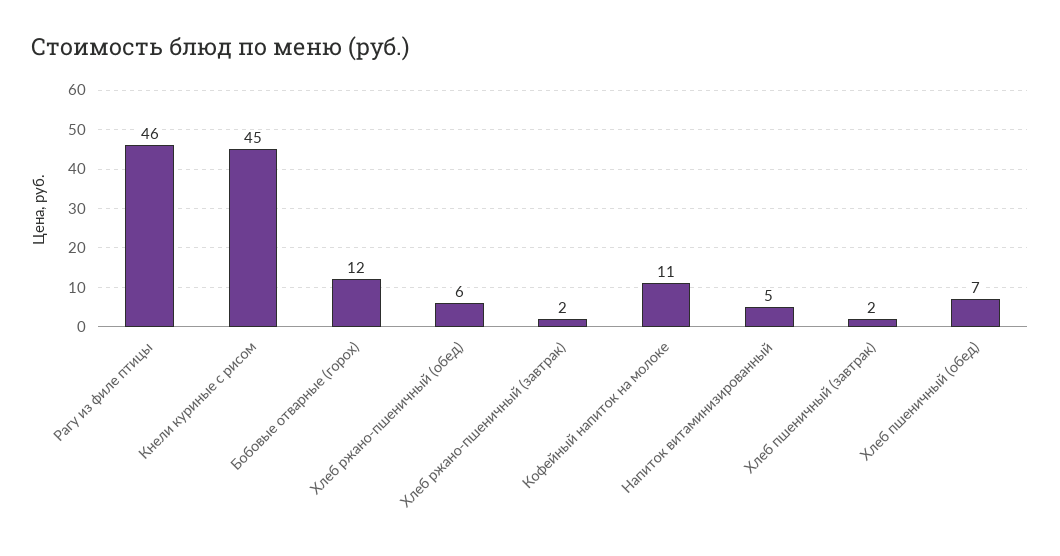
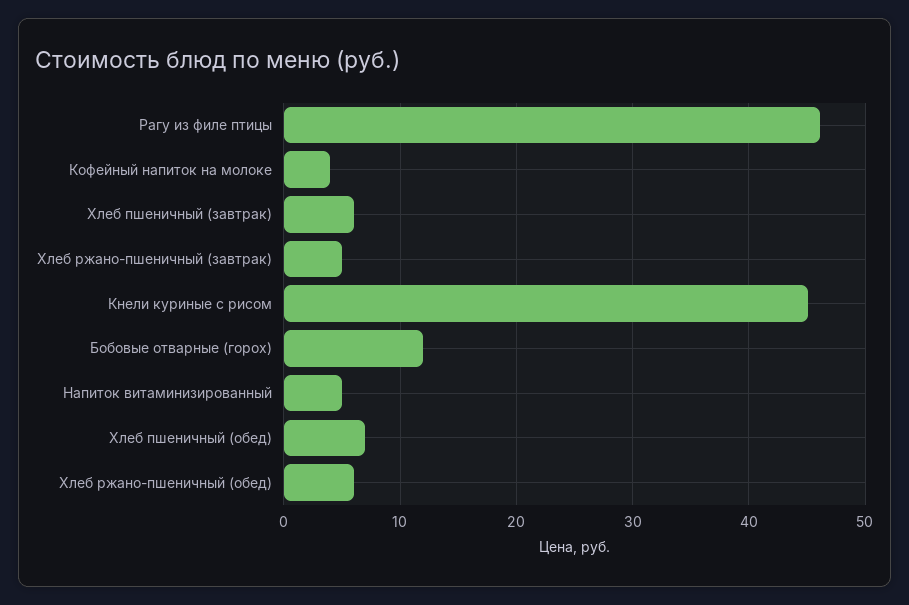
  {
    "Рагу из филе птицы": 46,
    "Кнели куриные с рисом": 45,
    "Бобовые отварные (горох)": 12,
    "Хлеб ржано-пшеничный (обед)": 6,
-   "Хлеб ржано-пшеничный (завтрак)": 2,
+   "Хлеб ржано-пшеничный (завтрак)": 5,
-   "Кофейный напиток на молоке": 11,
+   "Кофейный напиток на молоке": 4,
    "Напиток витаминизированный": 5,
-   "Хлеб пшеничный (завтрак)": 2,
+   "Хлеб пшеничный (завтрак)": 6,
    "Хлеб пшеничный (обед)": 7
  }

